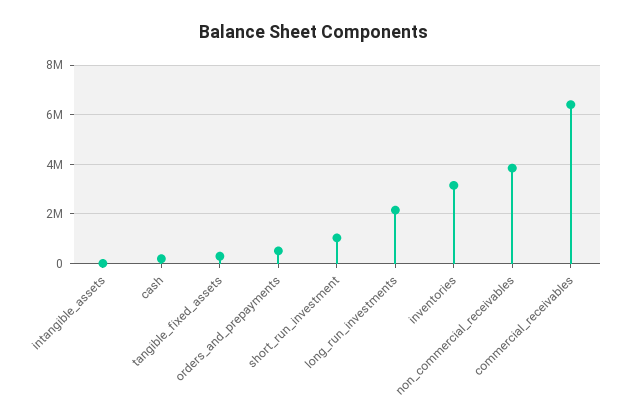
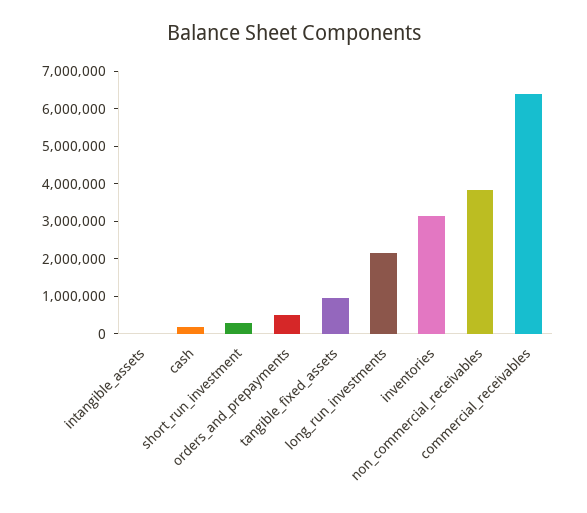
  {
    "intangible_assets": 0,
    "cash": 250000,
-   "tangible_fixed_assets": 250000,
+   "tangible_fixed_assets": 1000000,
    "orders_and_prepayments": 500000,
-   "short_run_investment": 1000000,
+   "short_run_investment": 250000,
    "long_run_investments": 2250000,
    "inventories": 3250000,
    "non_commercial_receivables": 3750000,
    "commercial_receivables": 6500000
  }

